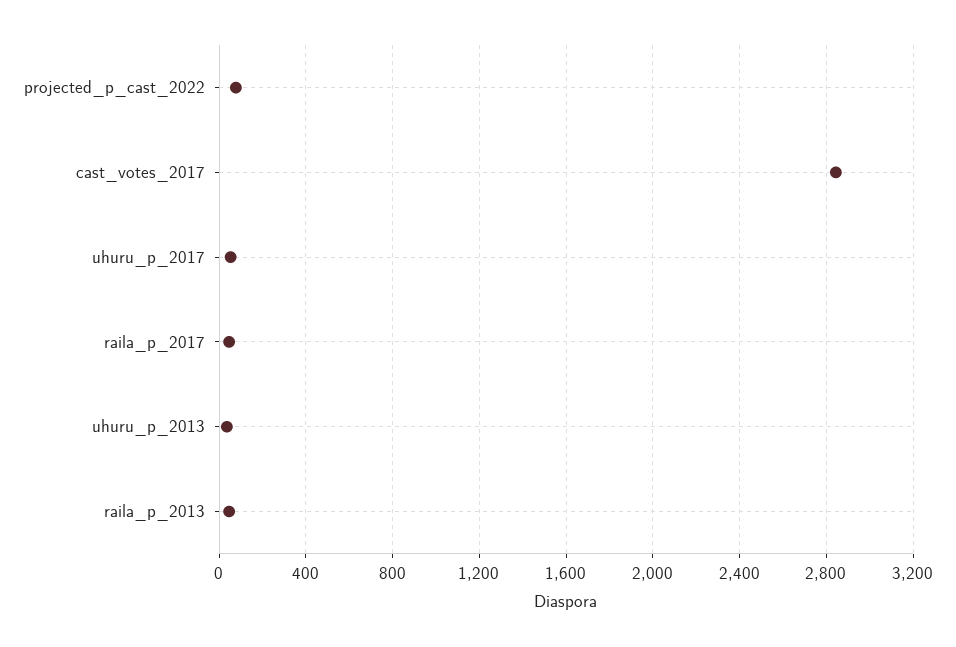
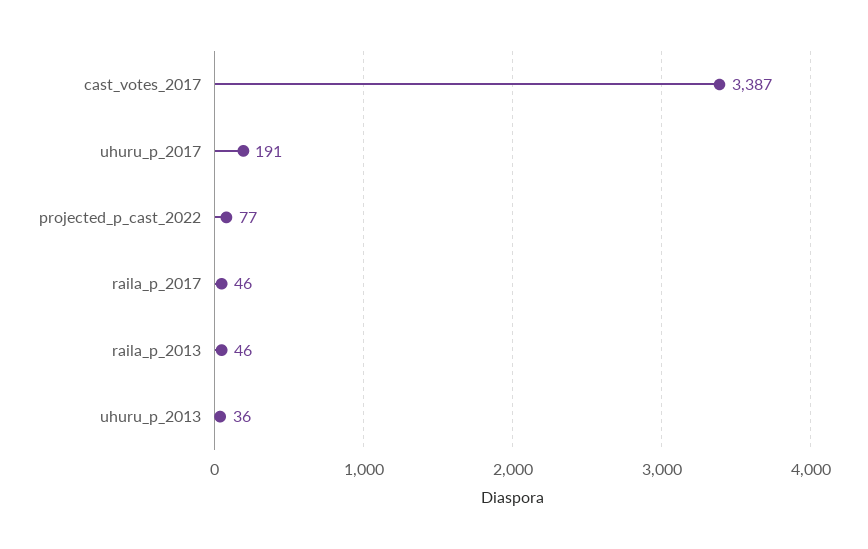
  {
    "projected_p_cast_2022": 77,
-   "cast_votes_2017": 2850,
+   "cast_votes_2017": 3387,
-   "uhuru_p_2017": 50,
+   "uhuru_p_2017": 191,
    "raila_p_2017": 46,
    "uhuru_p_2013": 36,
    "raila_p_2013": 46
  }

